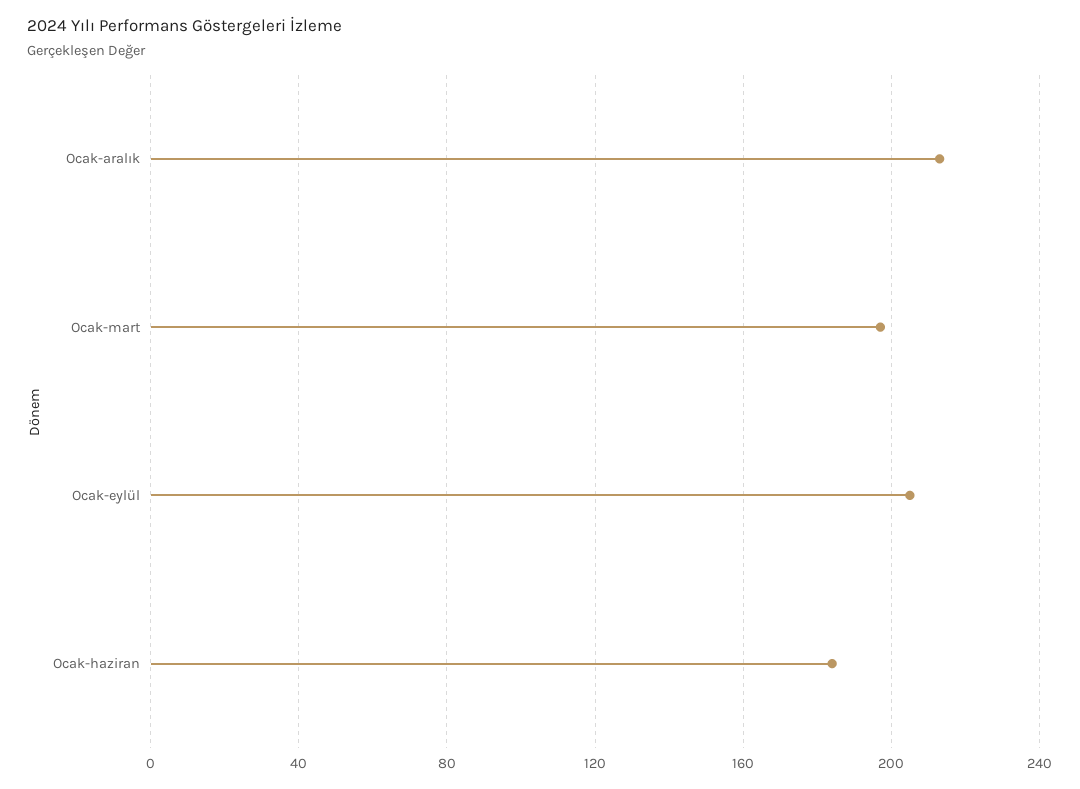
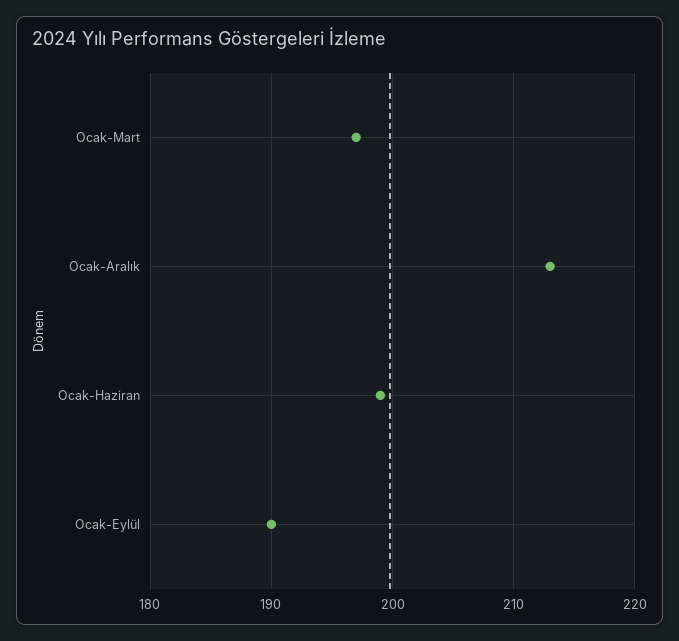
  {
    "Ocak-aralık": 213,
    "Ocak-mart": 197,
-   "Ocak-eylül": 205,
+   "Ocak-eylül": 190,
-   "Ocak-haziran": 185
+   "Ocak-haziran": 199
  }

